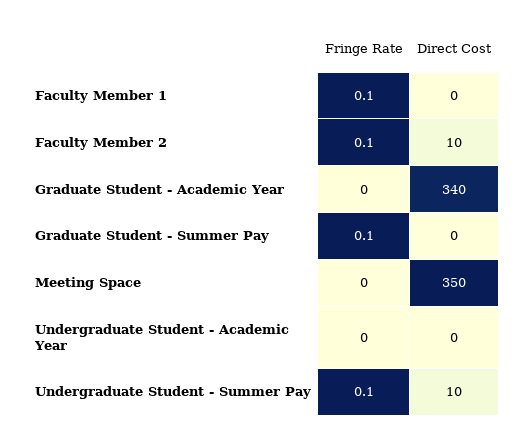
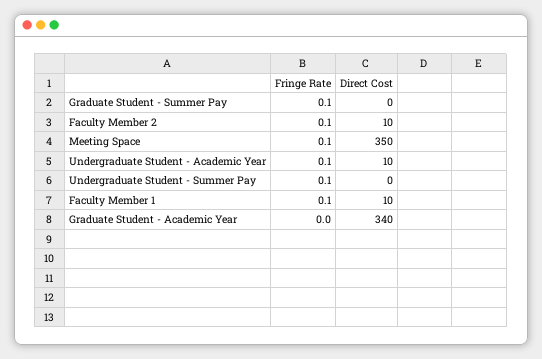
  {
    "Fringe Rate": {
      "Faculty Member 1": 0.1,
      "Faculty Member 2": 0.1,
      "Graduate Student - Academic Year": 0,
      "Graduate Student - Summer Pay": 0.1,
-     "Meeting Space": 0,
+     "Meeting Space": 0.1,
-     "Undergraduate Student - Academic Year": 0,
+     "Undergraduate Student - Academic Year": 0.1,
      "Undergraduate Student - Summer Pay": 0.1
    },
    "Direct Cost": {
-     "Faculty Member 1": 0,
+     "Faculty Member 1": 10,
      "Faculty Member 2": 10,
      "Graduate Student - Academic Year": 340,
      "Graduate Student - Summer Pay": 0,
      "Meeting Space": 350,
-     "Undergraduate Student - Academic Year": 0,
+     "Undergraduate Student - Academic Year": 10,
-     "Undergraduate Student - Summer Pay": 10
+     "Undergraduate Student - Summer Pay": 0
    }
  }

